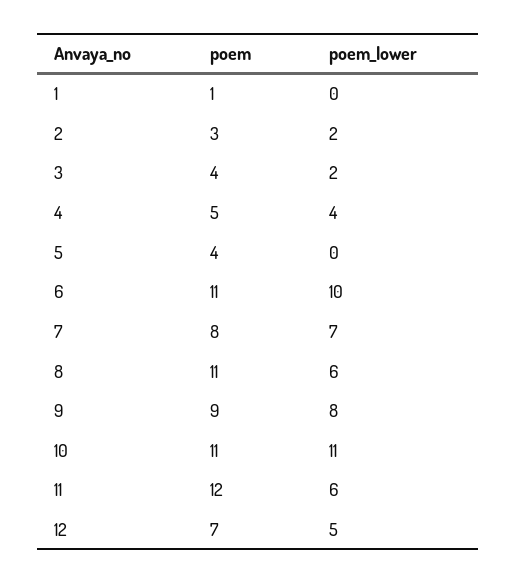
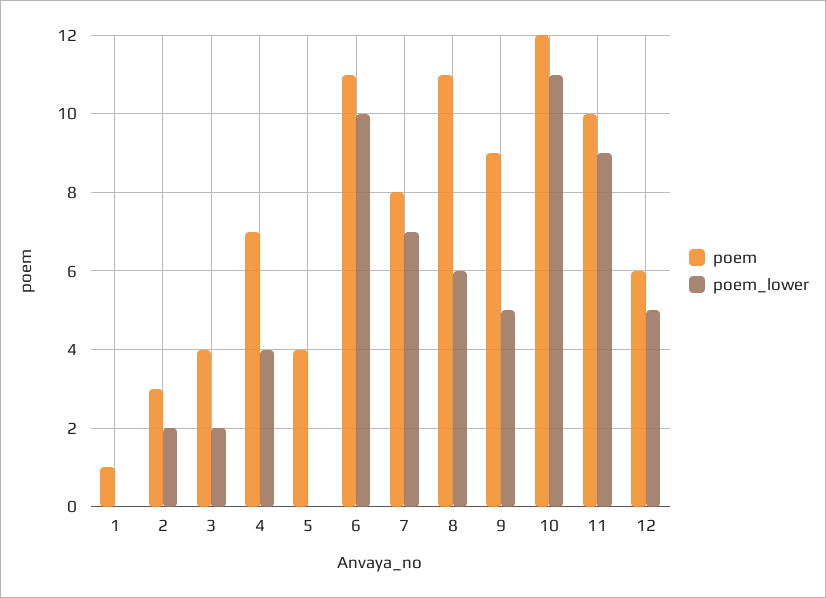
  {
    "poem": {
      "1": 1,
      "2": 3,
      "3": 4,
-     "4": 5,
+     "4": 7,
      "5": 4,
      "6": 11,
      "7": 8,
      "8": 11,
      "9": 9,
-     "10": 11,
+     "10": 12,
-     "11": 12,
+     "11": 10,
-     "12": 7
+     "12": 6
    },
    "poem_lower": {
      "1": 0,
      "2": 2,
      "3": 2,
      "4": 4,
      "5": 0,
      "6": 10,
      "7": 7,
      "8": 6,
-     "9": 8,
+     "9": 5,
      "10": 11,
-     "11": 6,
+     "11": 9,
      "12": 5
    }
  }

